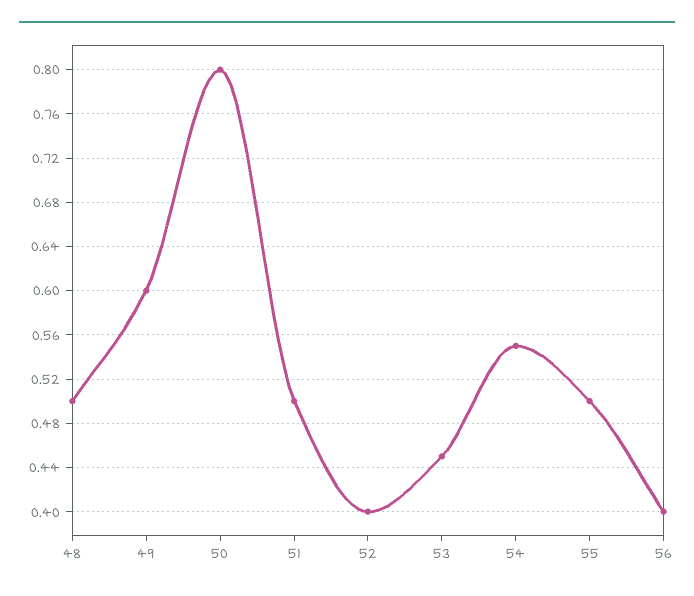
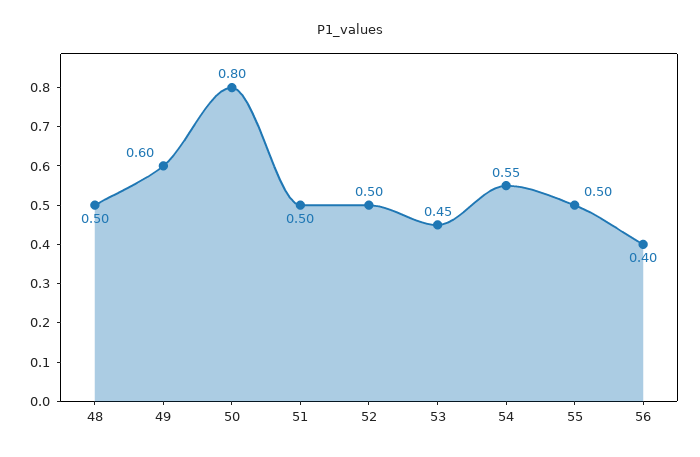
  {
    "48": 0.5,
    "49": 0.6,
    "50": 0.8,
    "51": 0.5,
-   "52": 0.4,
+   "52": 0.5,
    "53": 0.45,
    "54": 0.55,
    "55": 0.5,
    "56": 0.4
  }

